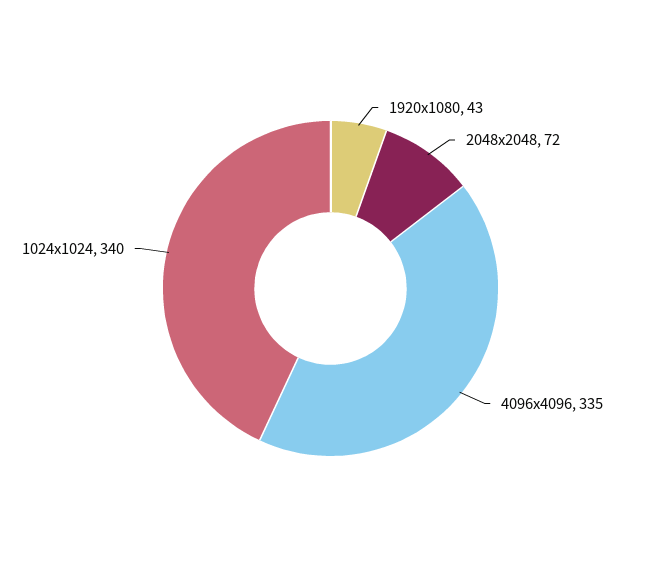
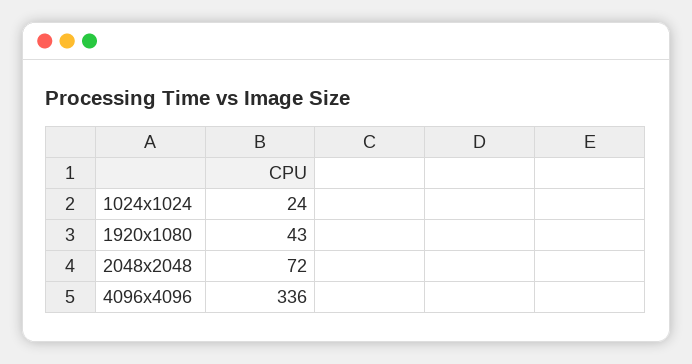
  {
    "1920x1080": 43,
    "2048x2048": 72,
-   "4096x4096": 335,
+   "4096x4096": 336,
-   "1024x1024": 340
+   "1024x1024": 24
  }

